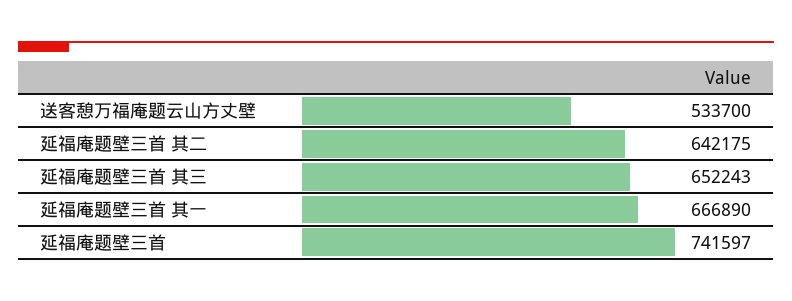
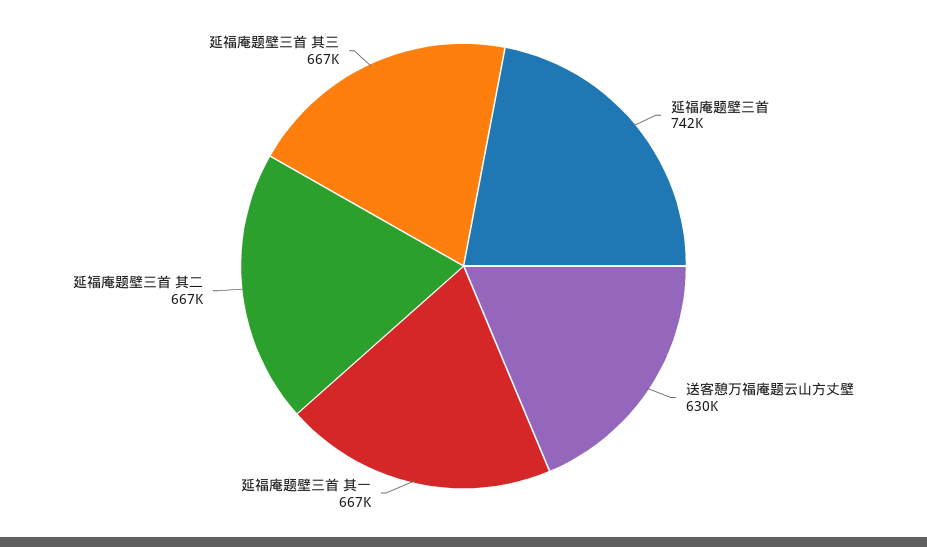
  {
-   "送客憩万福庵题云山方丈壁": 533700,
+   "送客憩万福庵题云山方丈壁": 630000,
-   "延福庵题壁三首 其二": 642175,
+   "延福庵题壁三首 其二": 667000,
-   "延福庵题壁三首 其三": 652243,
+   "延福庵题壁三首 其三": 667000,
    "延福庵题壁三首 其一": 666890,
    "延福庵题壁三首": 741597
  }

